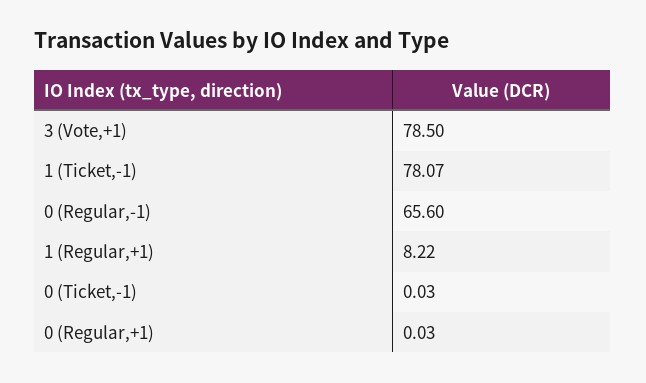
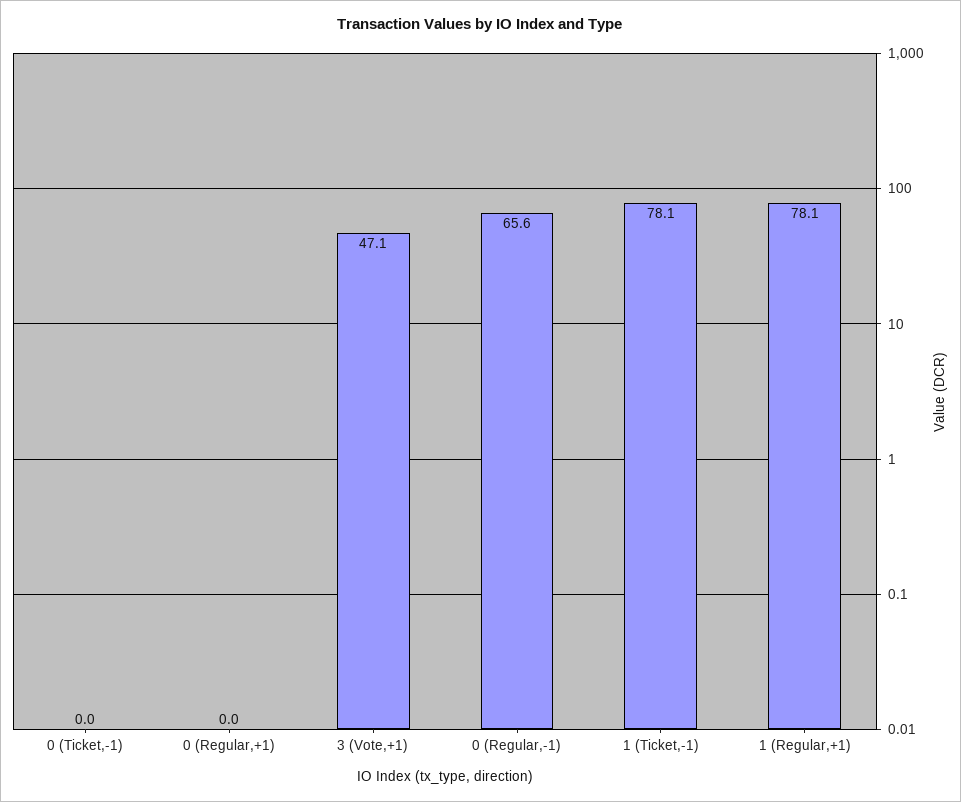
  {
-   "3 (Vote,+1)": 78.5,
+   "3 (Vote,+1)": 47.1,
    "1 (Ticket,-1)": 78.07,
    "0 (Regular,-1)": 65.6,
-   "1 (Regular,+1)": 8.22,
+   "1 (Regular,+1)": 78.1,
    "0 (Ticket,-1)": 0.03,
    "0 (Regular,+1)": 0.03
  }

